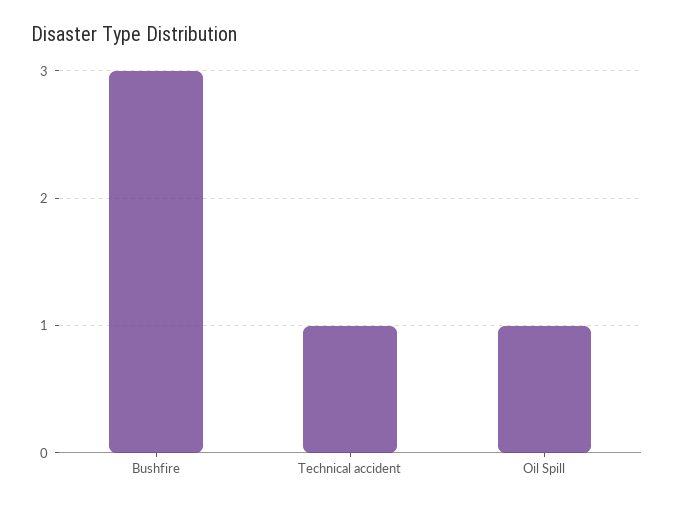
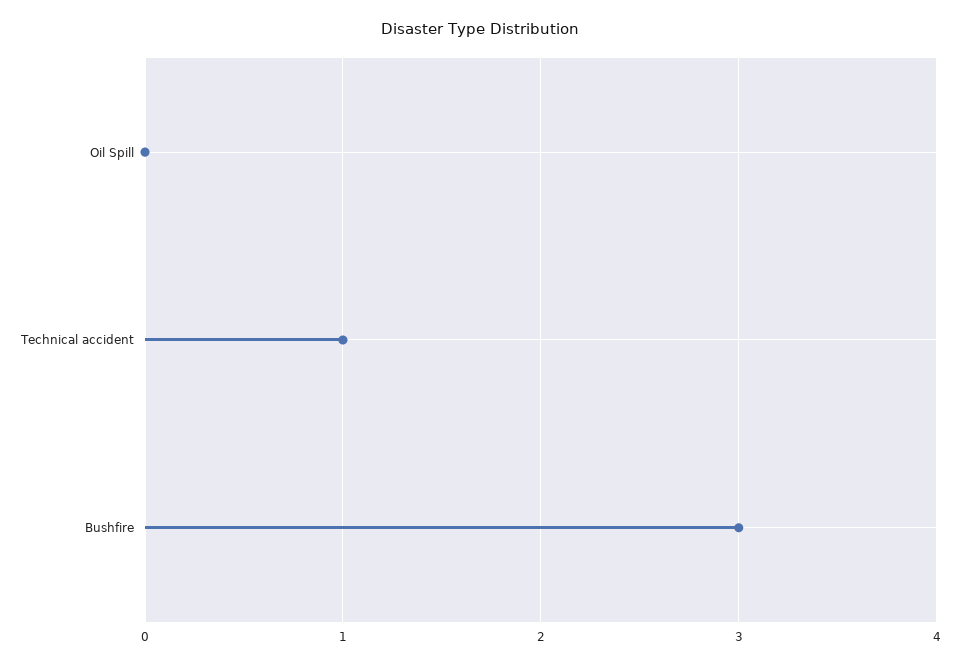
  {
    "Bushfire": 3,
    "Technical accident": 1,
-   "Oil Spill": 1
+   "Oil Spill": 0
  }

